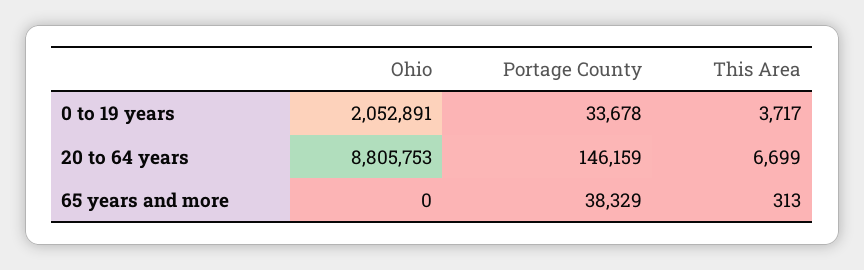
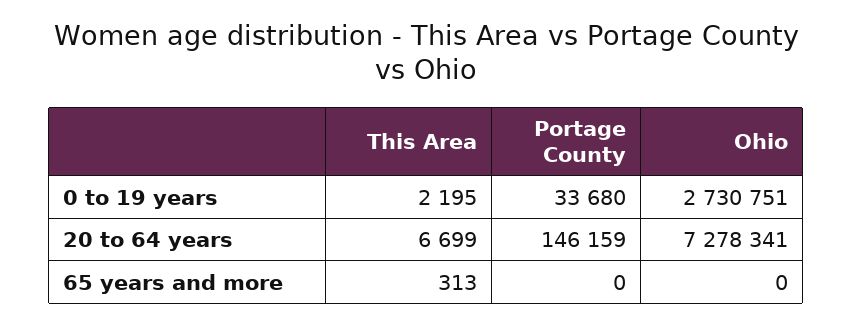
  {
    "Ohio": {
-     "0 to 19 years": 2052891,
+     "0 to 19 years": 2730751,
-     "20 to 64 years": 8805753,
+     "20 to 64 years": 7278341,
      "65 years and more": 0
    },
    "Portage County": {
-     "0 to 19 years": 33678,
+     "0 to 19 years": 33680,
      "20 to 64 years": 146159,
-     "65 years and more": 38329
+     "65 years and more": 0
    },
    "This Area": {
-     "0 to 19 years": 3717,
+     "0 to 19 years": 2195,
      "20 to 64 years": 6699,
      "65 years and more": 313
    }
  }

